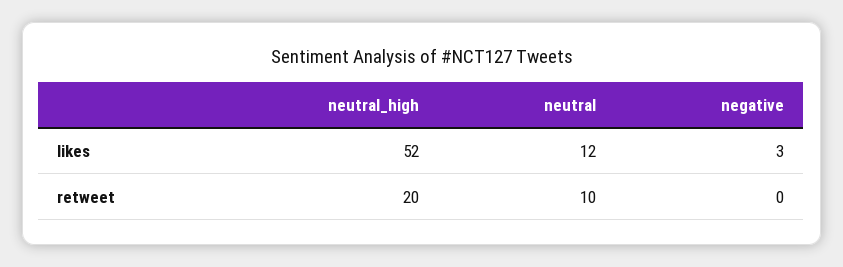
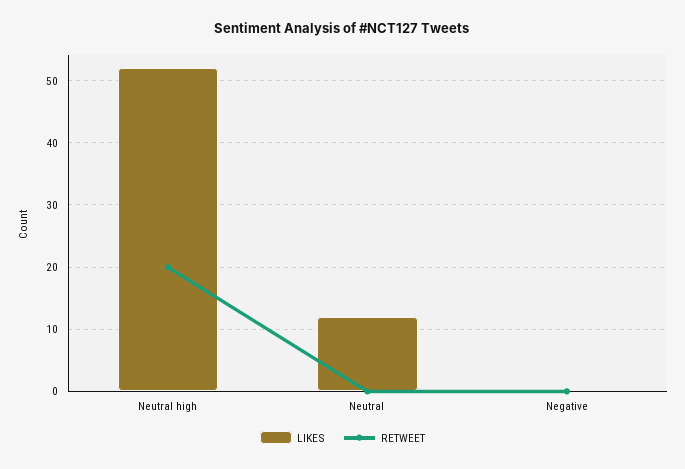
  {
    "likes": {
      "neutral_high": 52,
      "neutral": 12,
-     "negative": 3
+     "negative": 0
    },
    "retweet": {
      "neutral_high": 20,
-     "neutral": 10,
+     "neutral": 0,
      "negative": 0
    }
  }

